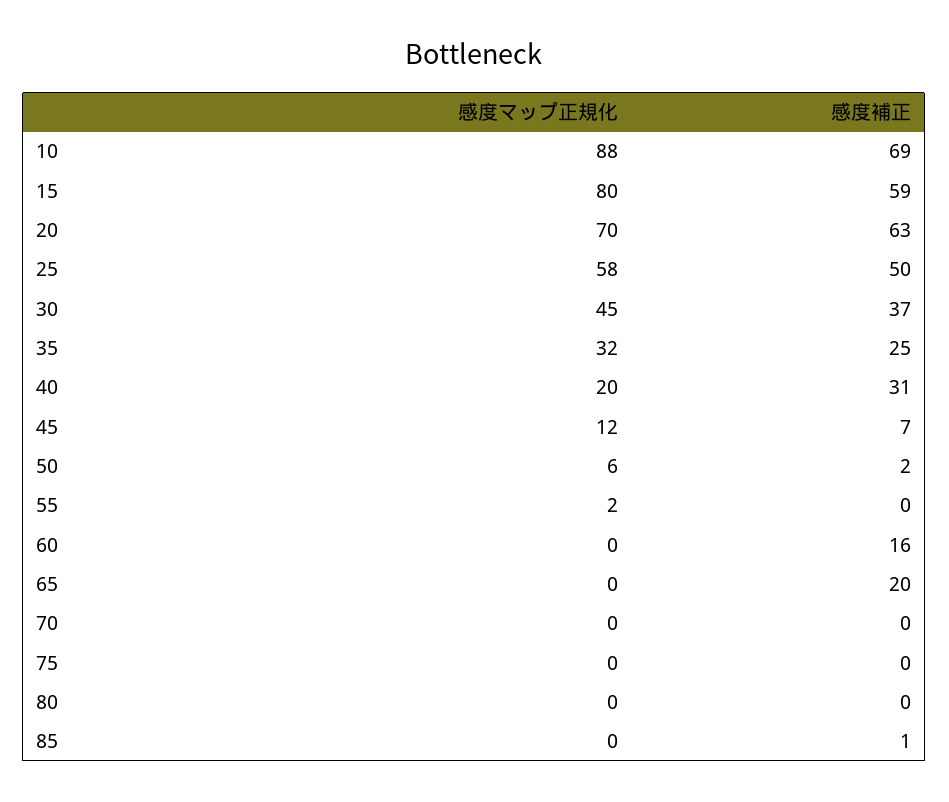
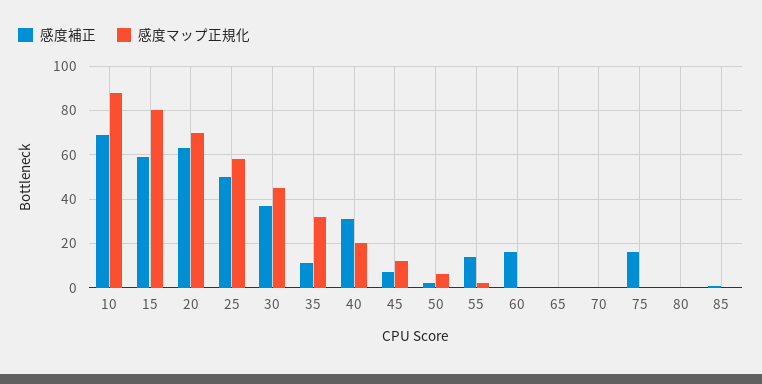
  {
    "感度マップ正規化": {
      "10": 88,
      "15": 80,
      "20": 70,
      "25": 58,
      "30": 45,
      "35": 32,
      "40": 20,
      "45": 12,
      "50": 6,
      "55": 2,
      "60": 0,
      "65": 0,
      "70": 0,
      "75": 0,
      "80": 0,
      "85": 0
    },
    "感度補正": {
      "10": 69,
      "15": 59,
      "20": 63,
      "25": 50,
      "30": 37,
-     "35": 25,
+     "35": 10,
      "40": 31,
      "45": 7,
      "50": 2,
-     "55": 0,
+     "55": 15,
      "60": 16,
-     "65": 20,
+     "65": 0,
      "70": 0,
-     "75": 0,
+     "75": 15,
      "80": 0,
      "85": 1
    }
  }

